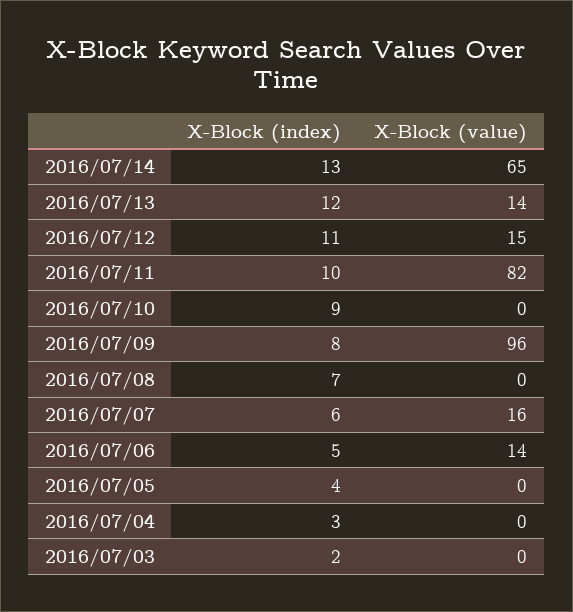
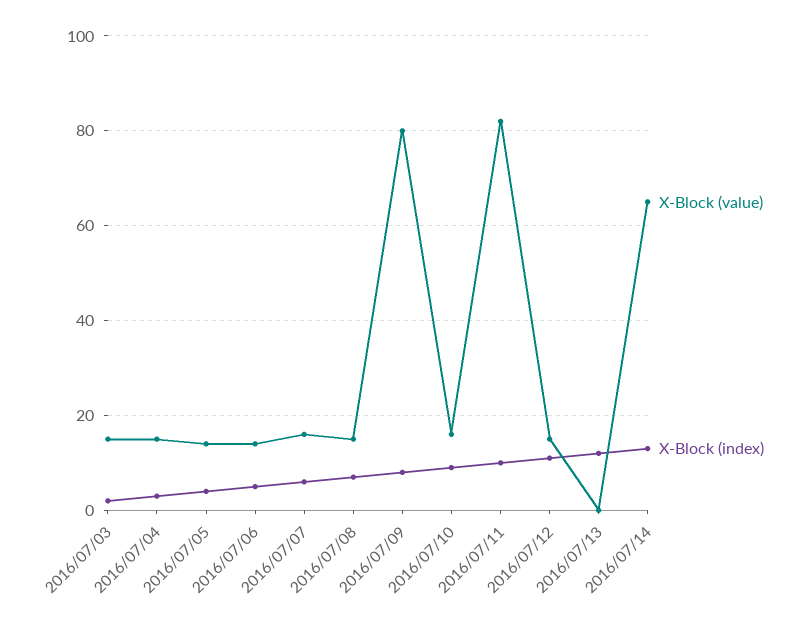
  {
    "X-Block (index)": {
      "2016/07/14": 13,
      "2016/07/13": 12,
      "2016/07/12": 11,
      "2016/07/11": 10,
      "2016/07/10": 9,
      "2016/07/09": 8,
      "2016/07/08": 7,
      "2016/07/07": 6,
      "2016/07/06": 5,
      "2016/07/05": 4,
      "2016/07/04": 3,
      "2016/07/03": 2
    },
    "X-Block (value)": {
      "2016/07/14": 65,
-     "2016/07/13": 14,
+     "2016/07/13": 0,
      "2016/07/12": 15,
      "2016/07/11": 82,
-     "2016/07/10": 0,
+     "2016/07/10": 15,
-     "2016/07/09": 96,
+     "2016/07/09": 80,
-     "2016/07/08": 0,
+     "2016/07/08": 15,
      "2016/07/07": 16,
      "2016/07/06": 14,
-     "2016/07/05": 0,
+     "2016/07/05": 15,
-     "2016/07/04": 0,
+     "2016/07/04": 15,
-     "2016/07/03": 0
+     "2016/07/03": 15
    }
  }

